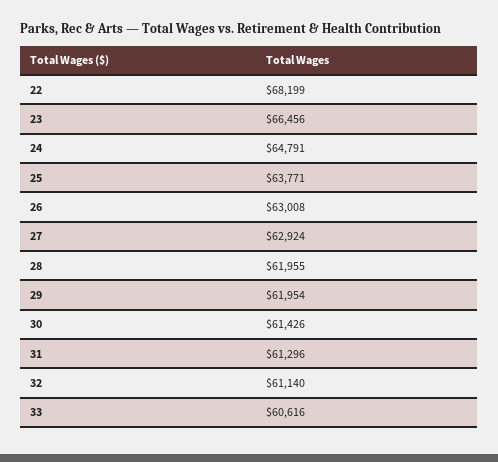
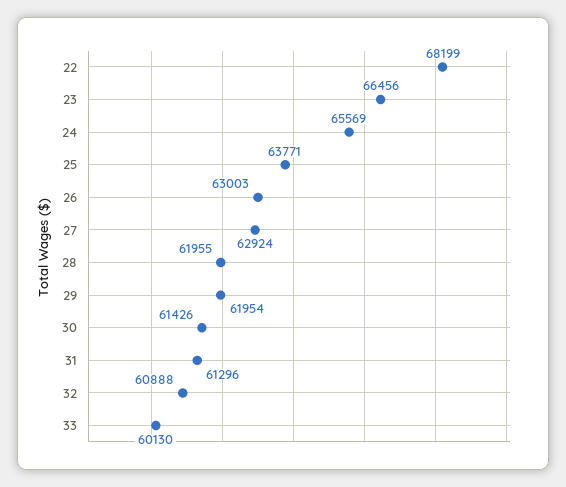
  {
    "22": 68199,
    "23": 66456,
-   "24": 64791,
+   "24": 65569,
    "25": 63771,
-   "26": 63008,
+   "26": 63003,
    "27": 62924,
    "28": 61955,
    "29": 61954,
    "30": 61426,
    "31": 61296,
-   "32": 61140,
+   "32": 60888,
-   "33": 60616
+   "33": 60130
  }

